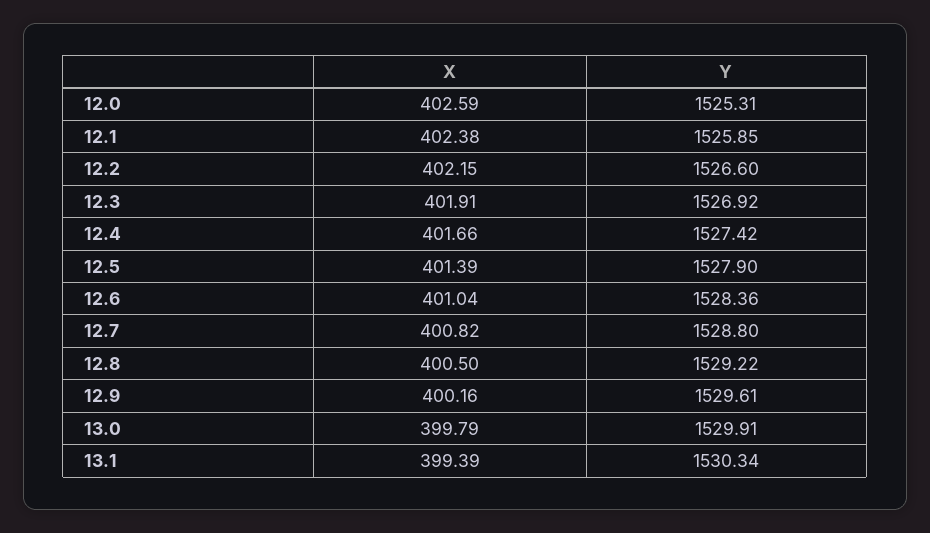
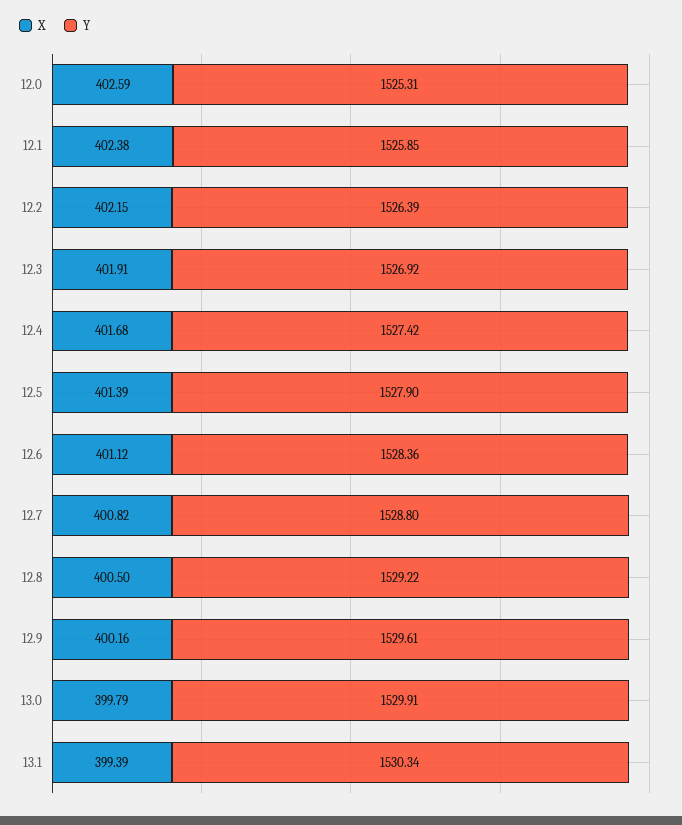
  {
    "X": {
      "12.0": 402.59,
      "12.1": 402.38,
      "12.2": 402.15,
      "12.3": 401.91,
-     "12.4": 401.66,
+     "12.4": 401.68,
      "12.5": 401.39,
-     "12.6": 401.04,
+     "12.6": 401.12,
      "12.7": 400.82,
      "12.8": 400.5,
      "12.9": 400.16,
      "13.0": 399.79,
      "13.1": 399.39
    },
    "Y": {
      "12.0": 1525.31,
      "12.1": 1525.85,
-     "12.2": 1526.6,
+     "12.2": 1526.39,
      "12.3": 1526.92,
      "12.4": 1527.42,
      "12.5": 1527.9,
      "12.6": 1528.36,
      "12.7": 1528.8,
      "12.8": 1529.22,
      "12.9": 1529.61,
      "13.0": 1529.91,
      "13.1": 1530.34
    }
  }

